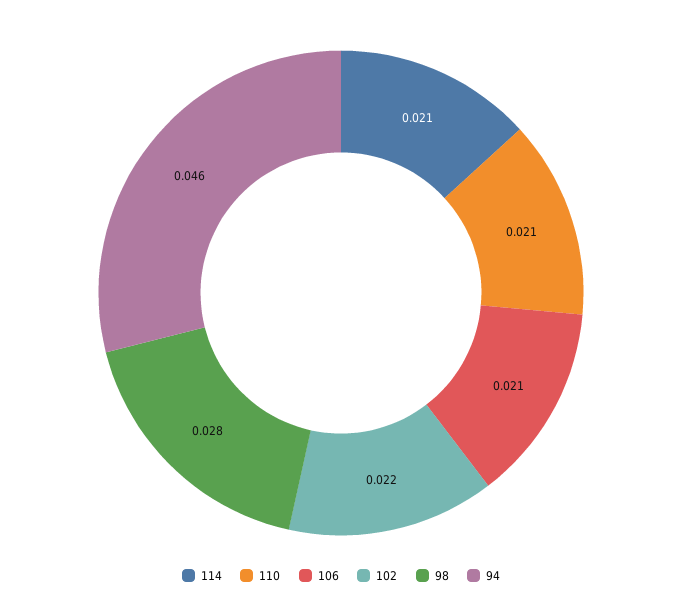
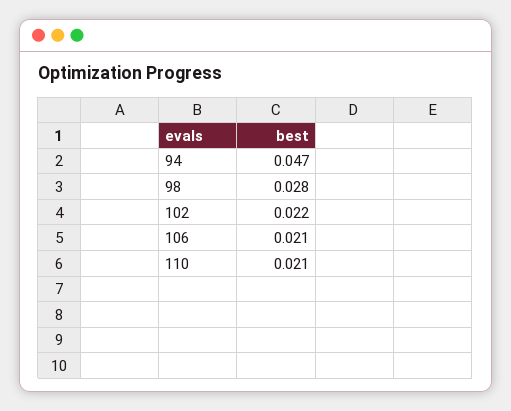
  {
-   "114": 0.021,
    "110": 0.021,
    "106": 0.021,
    "102": 0.022,
    "98": 0.028,
-   "94": 0.046
+   "94": 0.047
  }

